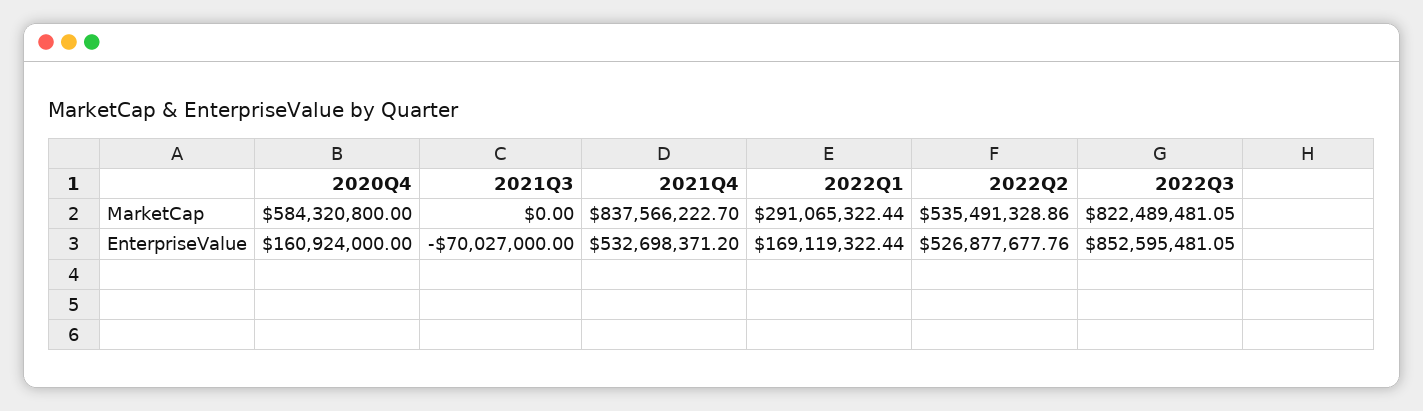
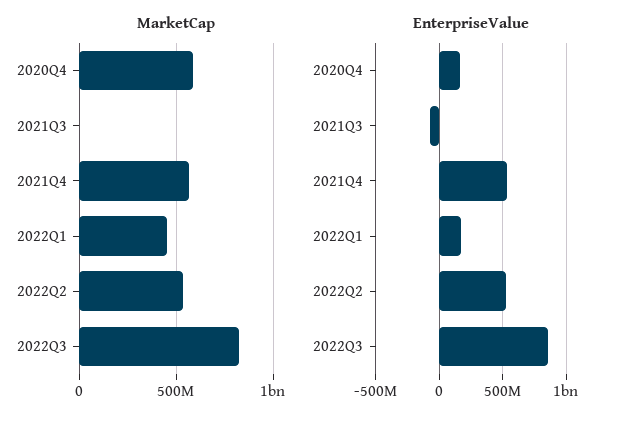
  {
    "MarketCap": {
      "2020Q4": 584320800,
      "2021Q3": 0,
-     "2021Q4": 837566222.7,
+     "2021Q4": 550000000,
-     "2022Q1": 291065322.44,
+     "2022Q1": 450000000,
      "2022Q2": 535491328.86,
      "2022Q3": 822489481.05
    },
    "EnterpriseValue": {
      "2020Q4": 160924000,
      "2021Q3": -70027000,
      "2021Q4": 532698371.2,
      "2022Q1": 169119322.44,
      "2022Q2": 526877677.76,
      "2022Q3": 852595481.05
    }
  }

